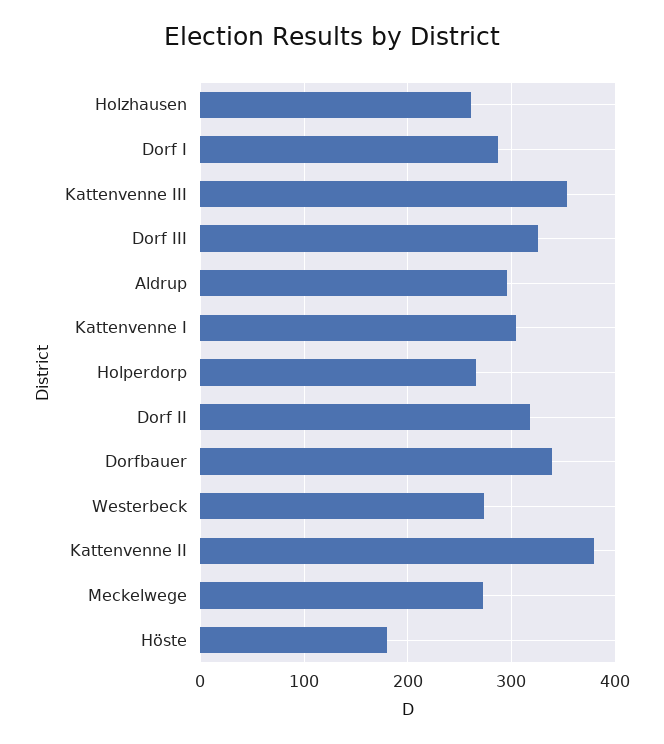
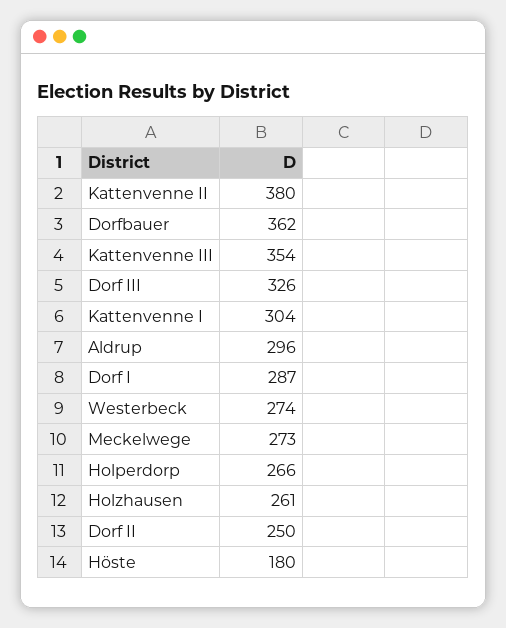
  {
    "Holzhausen": 261,
    "Dorf I": 287,
    "Kattenvenne III": 354,
    "Dorf III": 326,
    "Aldrup": 296,
    "Kattenvenne I": 304,
    "Holperdorp": 266,
-   "Dorf II": 320,
+   "Dorf II": 250,
-   "Dorfbauer": 340,
+   "Dorfbauer": 362,
    "Westerbeck": 274,
    "Kattenvenne II": 380,
    "Meckelwege": 273,
    "Höste": 180
  }

